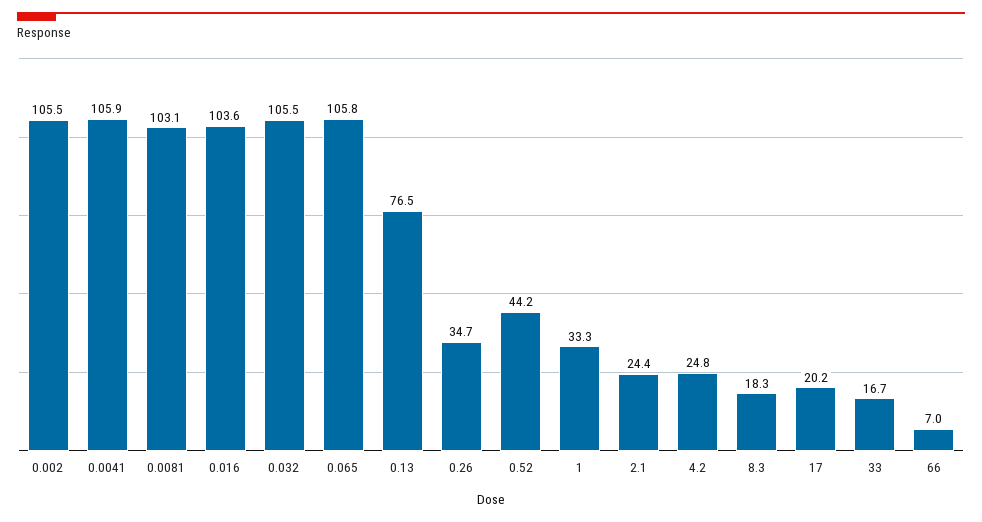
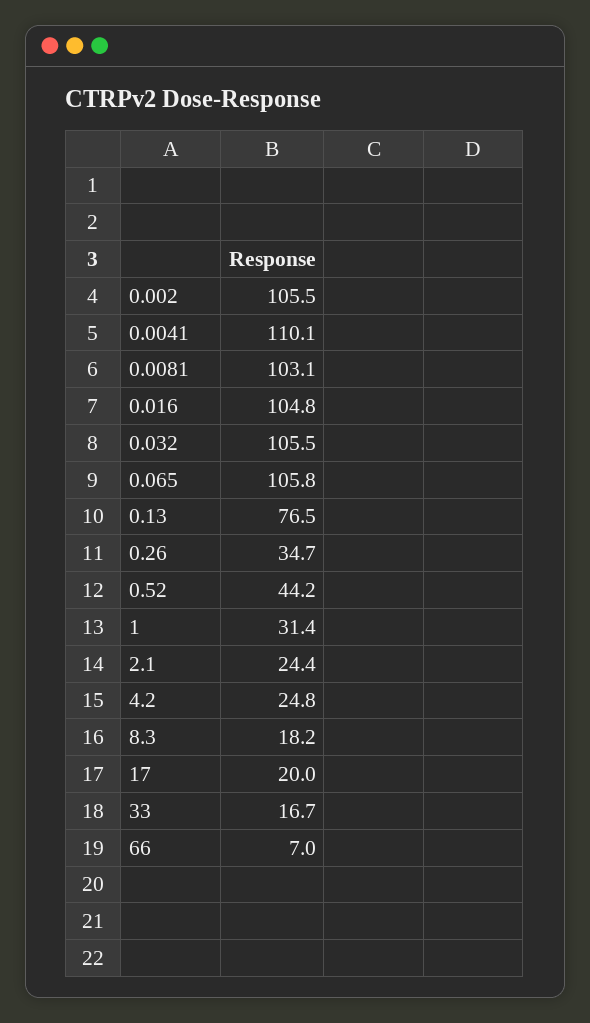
  {
    "0.002": 105.5,
-   "0.0041": 105.9,
+   "0.0041": 110.1,
    "0.0081": 103.1,
-   "0.016": 103.6,
+   "0.016": 104.8,
    "0.032": 105.5,
    "0.065": 105.8,
    "0.13": 76.5,
    "0.26": 34.7,
    "0.52": 44.2,
-   "1": 33.3,
+   "1": 31.4,
    "2.1": 24.4,
    "4.2": 24.8,
-   "8.3": 18.3,
+   "8.3": 18.2,
-   "17": 20.2,
+   "17": 20,
    "33": 16.7,
    "66": 7
  }

